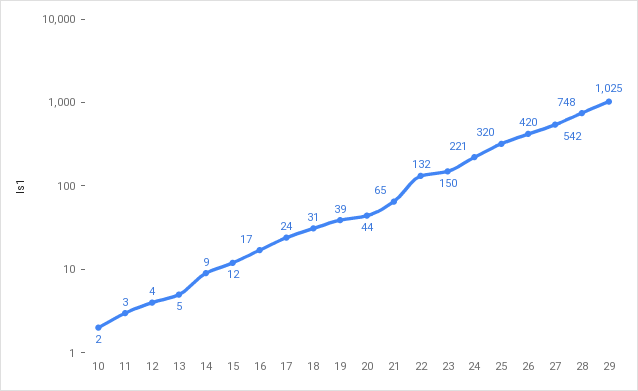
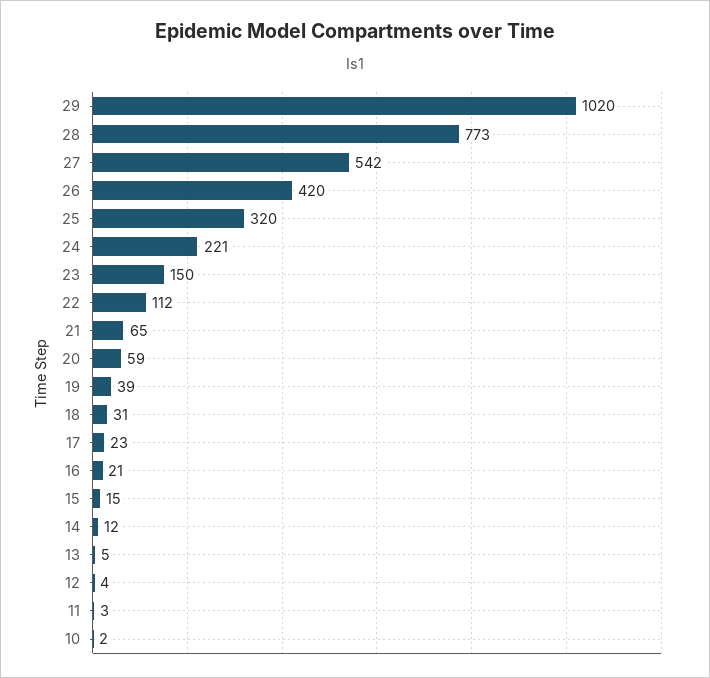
  {
    "10": 2,
    "11": 3,
    "12": 4,
    "13": 5,
-   "14": 9,
+   "14": 12,
-   "15": 12,
+   "15": 15,
-   "16": 17,
+   "16": 21,
-   "17": 24,
+   "17": 23,
    "18": 31,
    "19": 39,
-   "20": 44,
+   "20": 59,
    "21": 65,
-   "22": 132,
+   "22": 112,
    "23": 150,
    "24": 221,
    "25": 320,
    "26": 420,
    "27": 542,
-   "28": 748,
+   "28": 773,
-   "29": 1025
+   "29": 1020
  }

